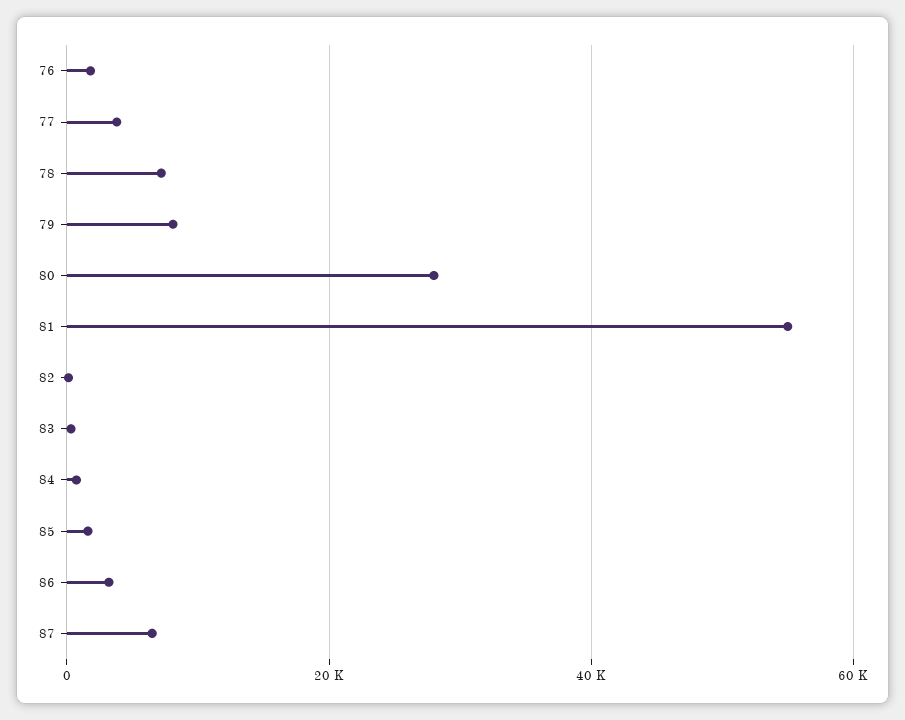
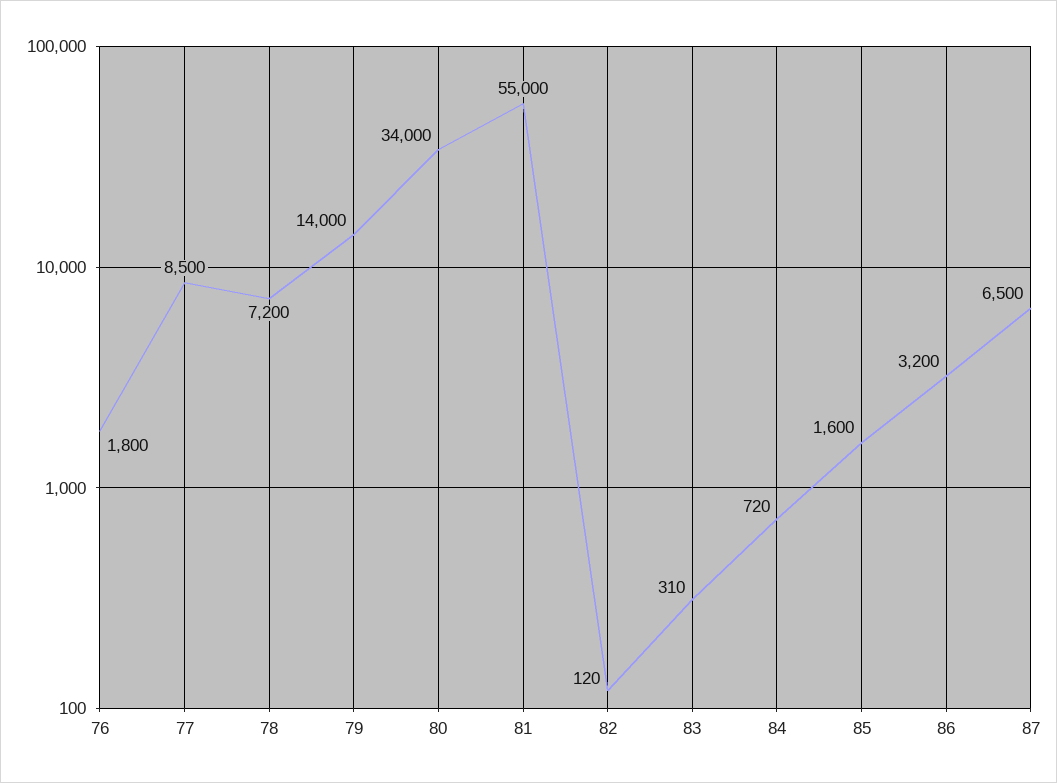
  {
    "76": 1800,
-   "77": 4000,
+   "77": 8500,
    "78": 7200,
-   "79": 8000,
+   "79": 14000,
-   "80": 28000,
+   "80": 34000,
    "81": 55000,
    "82": 120,
    "83": 310,
    "84": 720,
    "85": 1600,
    "86": 3200,
    "87": 6500
  }

